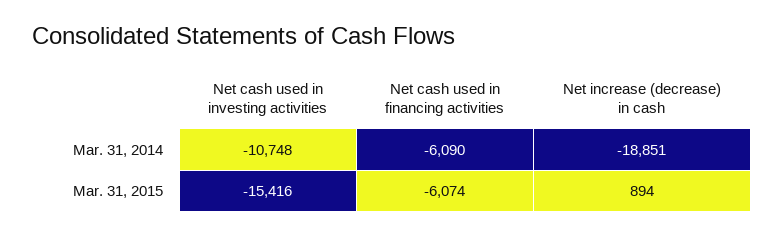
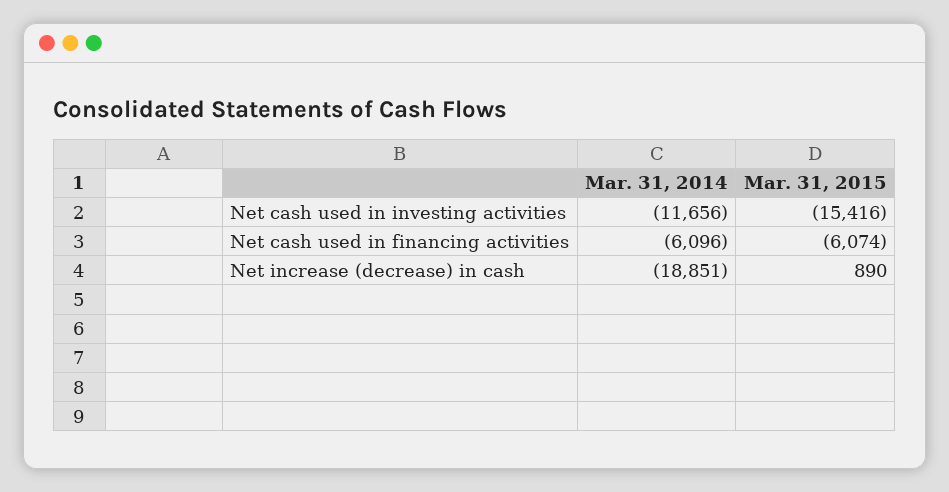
  {
    "Net cash used in investing activities": {
-     "Mar. 31, 2014": -10748,
+     "Mar. 31, 2014": -11656,
      "Mar. 31, 2015": -15416
    },
    "Net cash used in financing activities": {
-     "Mar. 31, 2014": -6090,
+     "Mar. 31, 2014": -6096,
      "Mar. 31, 2015": -6074
    },
    "Net increase (decrease) in cash": {
      "Mar. 31, 2014": -18851,
-     "Mar. 31, 2015": 894
+     "Mar. 31, 2015": 890
    }
  }

